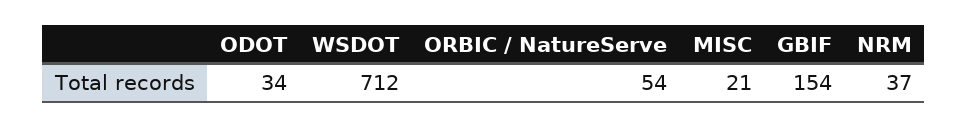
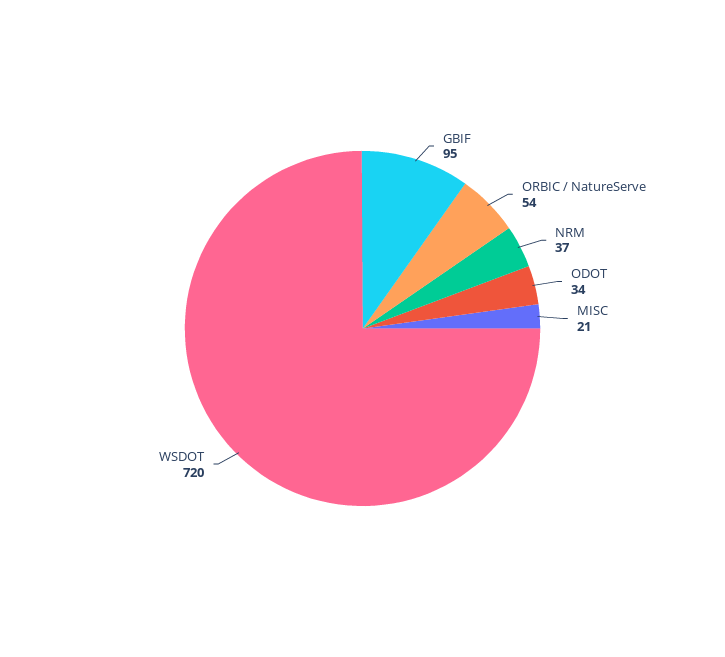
  {
    "ODOT": 34,
-   "WSDOT": 712,
+   "WSDOT": 720,
    "ORBIC / NatureServe": 54,
    "MISC": 21,
-   "GBIF": 154,
+   "GBIF": 95,
    "NRM": 37
  }

